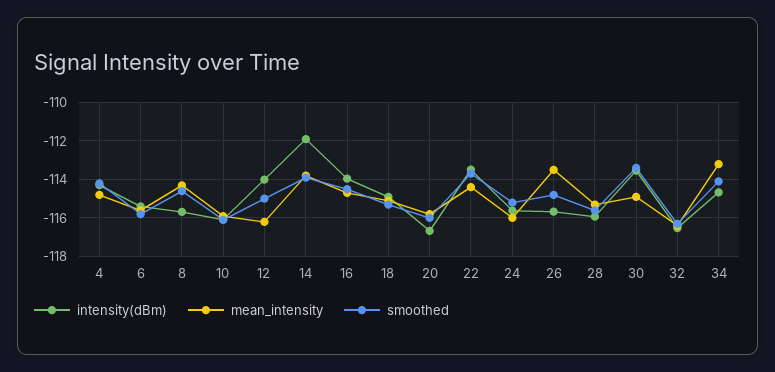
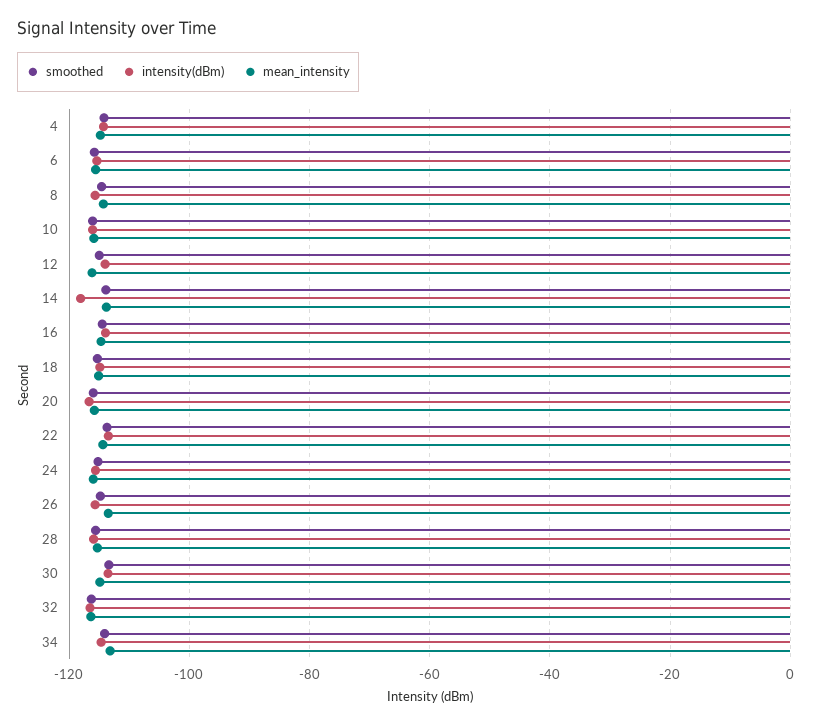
  {
    "intensity(dBm)": {
      "4": -114.5,
      "6": -115.5,
      "8": -115.5,
      "10": -116,
      "12": -114,
-     "14": -112,
+     "14": -118,
      "16": -114,
      "18": -115,
      "20": -116.5,
      "22": -113.5,
      "24": -115.5,
      "26": -115.5,
      "28": -116,
      "30": -113.5,
      "32": -116.5,
      "34": -114.5
    },
    "mean_intensity": {
      "4": -115,
      "6": -115.5,
      "8": -114.5,
      "10": -116,
      "12": -116,
      "14": -114,
      "16": -114.5,
      "18": -115,
      "20": -116,
      "22": -114.5,
      "24": -116,
      "26": -113.5,
      "28": -115.5,
      "30": -115,
      "32": -116.5,
      "34": -113
    },
    "smoothed": {
      "4": -114,
      "6": -116,
      "8": -114.5,
      "10": -116,
      "12": -115,
      "14": -114,
      "16": -114.5,
      "18": -115.5,
      "20": -116,
      "22": -113.5,
      "24": -115,
      "26": -115,
      "28": -115.5,
      "30": -113.5,
      "32": -116.5,
      "34": -114
    }
  }

